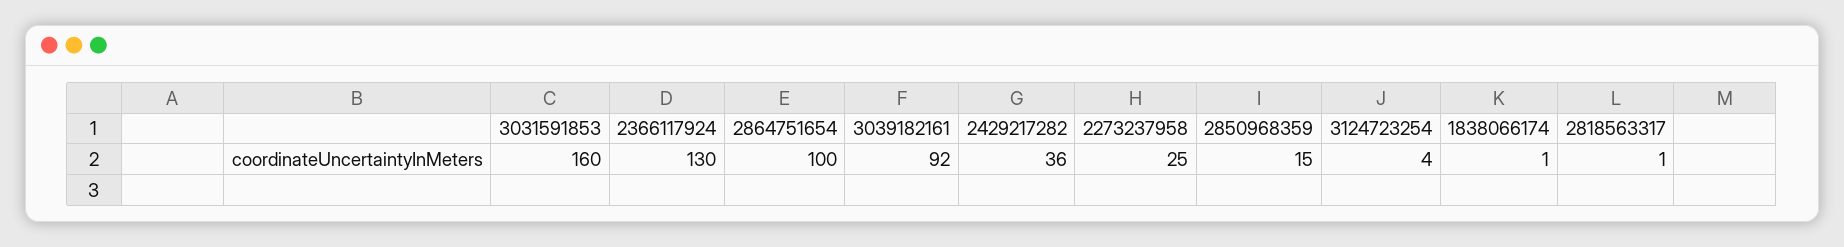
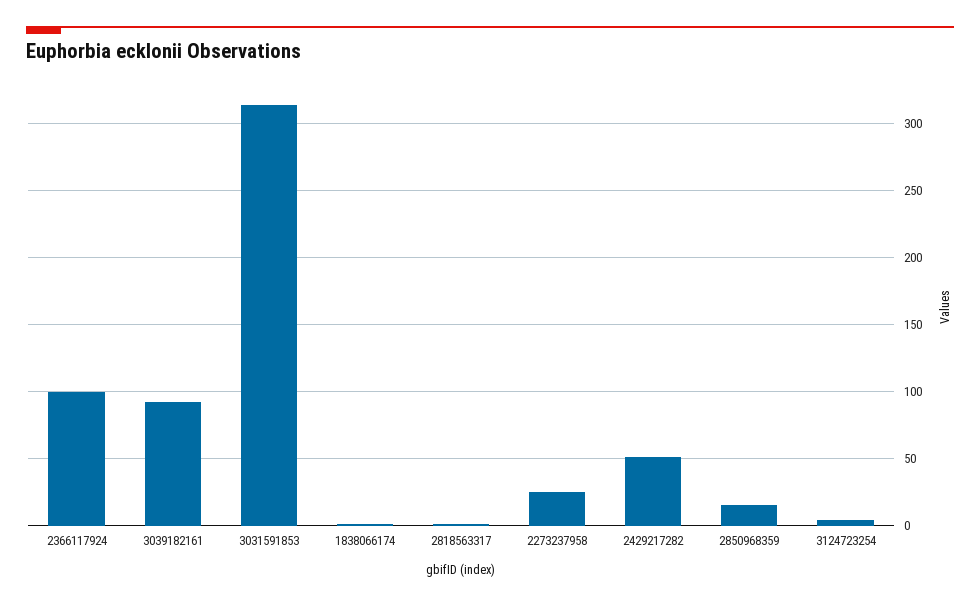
  {
-   "3031591853": 160,
+   "3031591853": 315,
-   "2366117924": 130,
+   "2366117924": 100,
-   "2864751654": 100,
    "3039182161": 92,
-   "2429217282": 36,
+   "2429217282": 50,
    "2273237958": 25,
    "2850968359": 15,
    "3124723254": 4,
    "1838066174": 1,
    "2818563317": 1
  }

